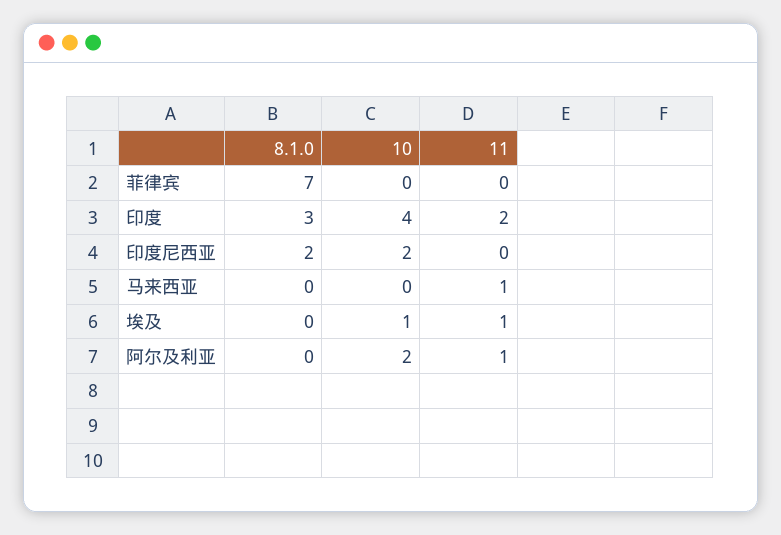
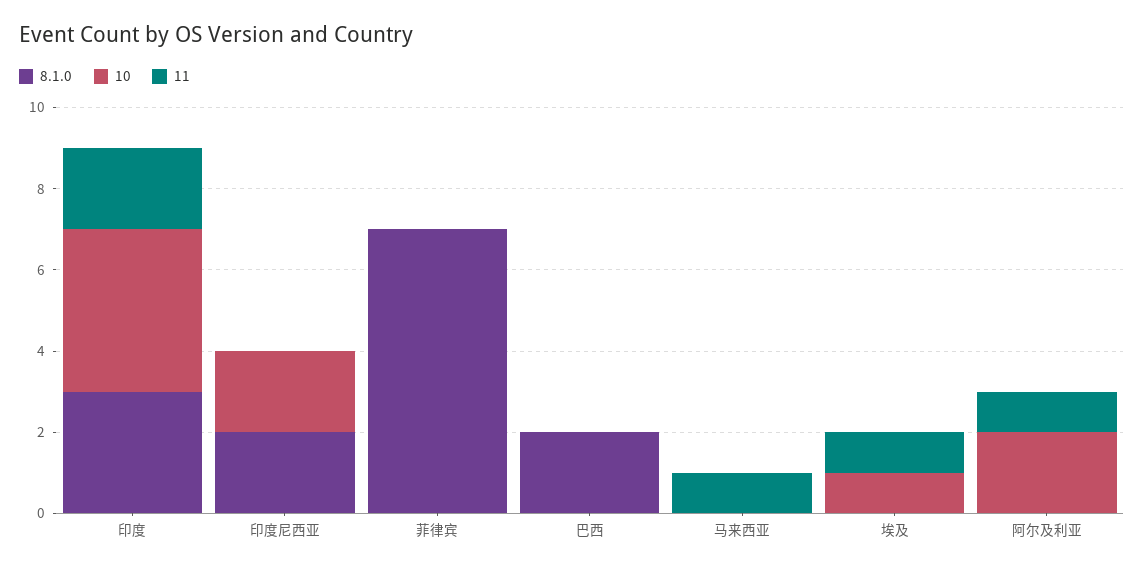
  {
    "8.1.0": {
      "菲律宾": 7,
      "印度": 3,
      "印度尼西亚": 2,
      "马来西亚": 0,
      "埃及": 0,
-     "阿尔及利亚": 0
+     "阿尔及利亚": 0,
+     "巴西": 2
    },
    "10": {
      "菲律宾": 0,
      "印度": 4,
      "印度尼西亚": 2,
      "马来西亚": 0,
      "埃及": 1,
-     "阿尔及利亚": 2
+     "阿尔及利亚": 2,
+     "巴西": 0
    },
    "11": {
      "菲律宾": 0,
      "印度": 2,
      "印度尼西亚": 0,
      "马来西亚": 1,
      "埃及": 1,
-     "阿尔及利亚": 1
+     "阿尔及利亚": 1,
+     "巴西": 0
    }
  }

